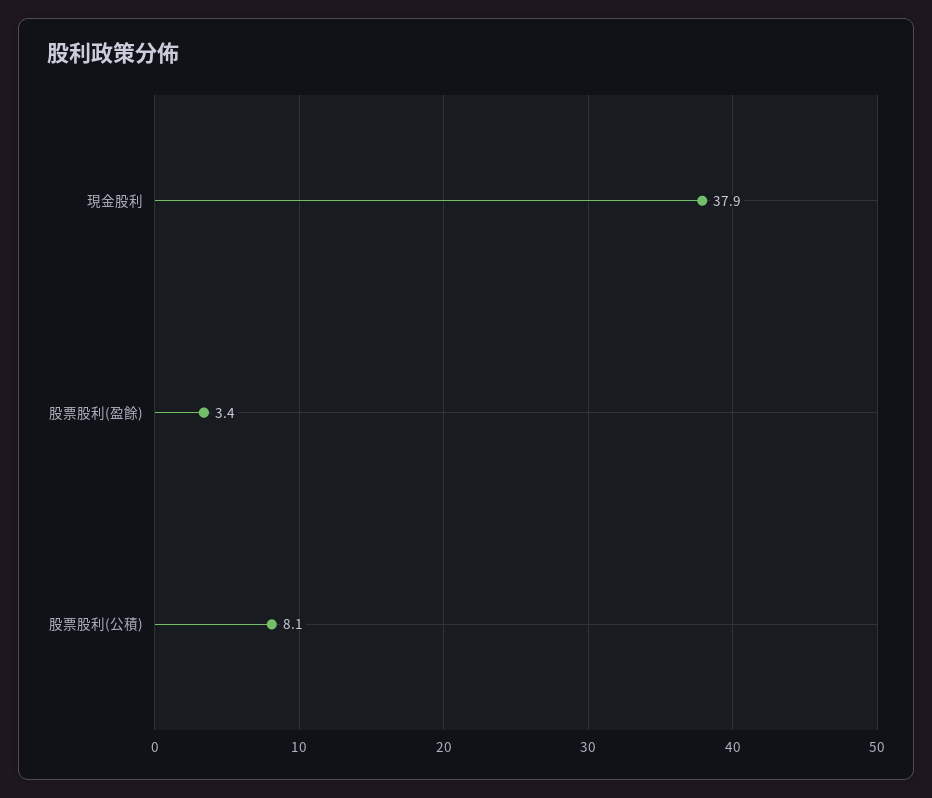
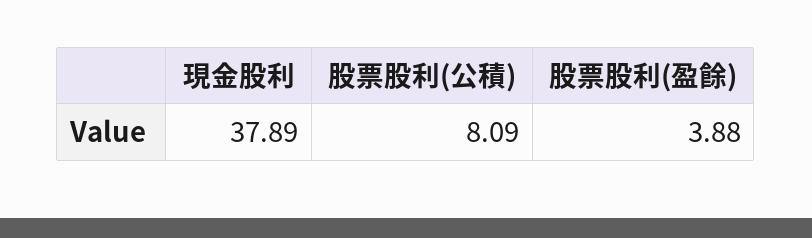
  {
    "現金股利": 37.89,
-   "股票股利(盈餘)": 3.4,
+   "股票股利(盈餘)": 3.88,
    "股票股利(公積)": 8.09
  }

